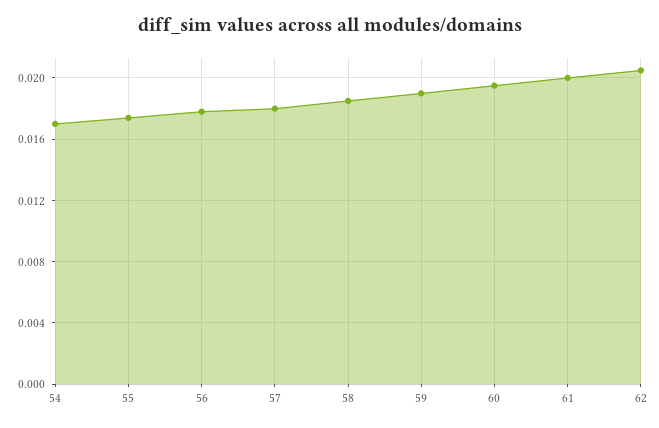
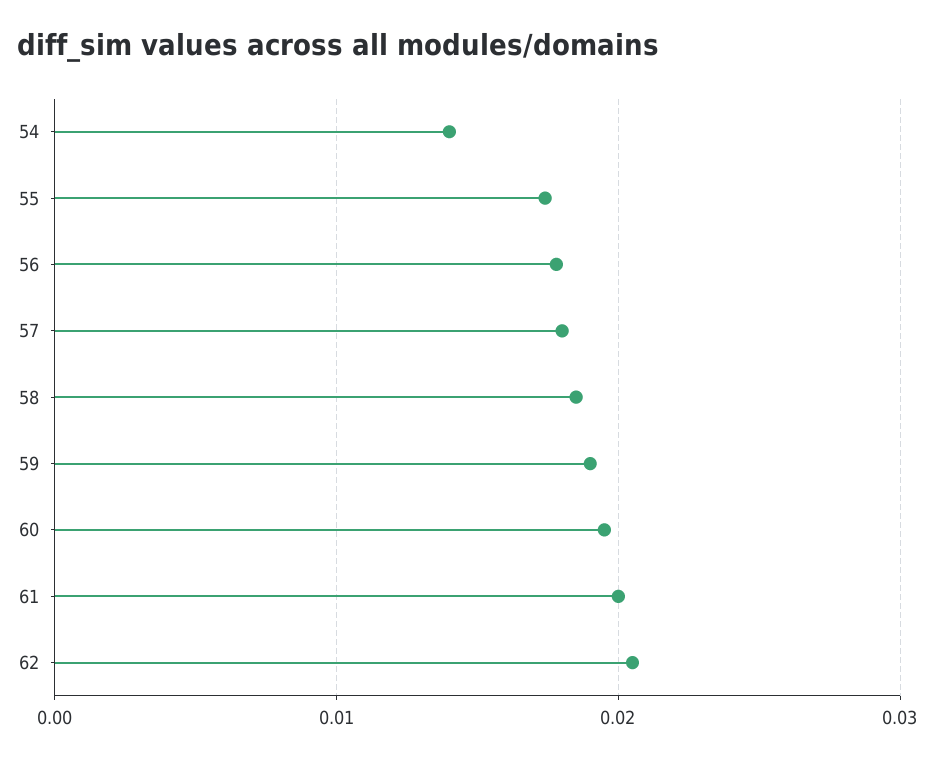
  {
-   "54": 0.017,
+   "54": 0.014,
    "55": 0.0175,
    "56": 0.018,
    "57": 0.018,
    "58": 0.0185,
    "59": 0.019,
    "60": 0.0195,
    "61": 0.02,
    "62": 0.0205
  }

